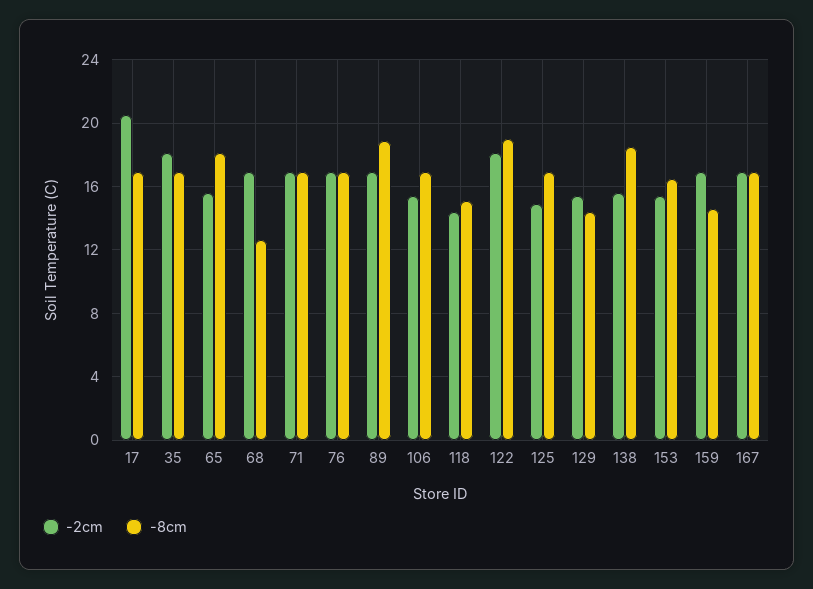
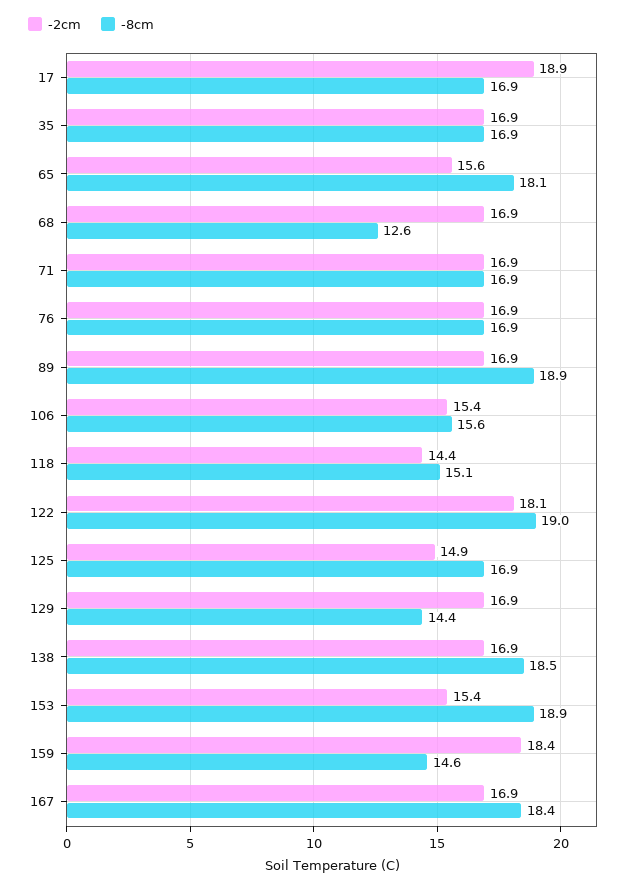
  {
    "-2cm": {
-     "17": 20.5,
+     "17": 18.9,
-     "35": 18,
+     "35": 16.9,
      "65": 15.6,
      "68": 16.9,
      "71": 16.9,
      "76": 16.9,
      "89": 16.9,
      "106": 15.4,
      "118": 14.4,
      "122": 18.1,
      "125": 14.9,
-     "129": 15.5,
+     "129": 16.9,
-     "138": 15.5,
+     "138": 16.9,
      "153": 15.4,
-     "159": 17,
+     "159": 18.4,
      "167": 16.9
    },
    "-8cm": {
      "17": 16.9,
      "35": 16.9,
      "65": 18.1,
      "68": 12.6,
      "71": 16.9,
      "76": 16.9,
      "89": 18.9,
-     "106": 17,
+     "106": 15.6,
      "118": 15.1,
      "122": 19,
      "125": 16.9,
      "129": 14.4,
      "138": 18.5,
-     "153": 16.5,
+     "153": 18.9,
      "159": 14.6,
-     "167": 17
+     "167": 18.4
    }
  }

